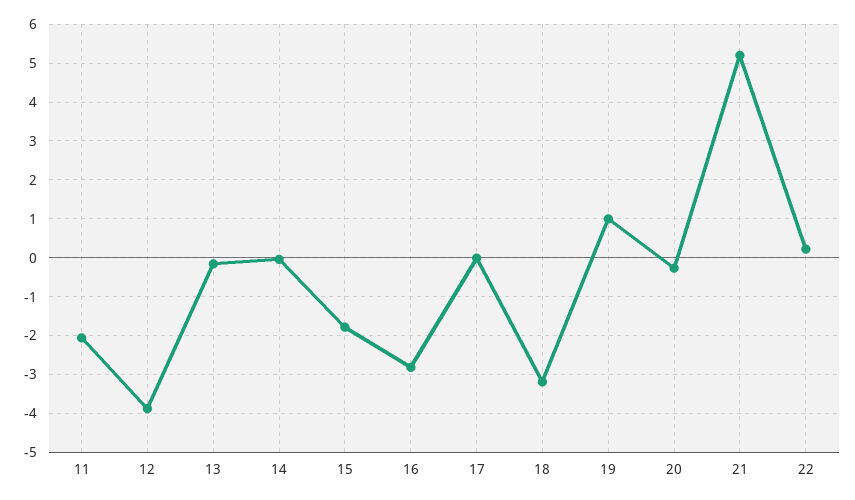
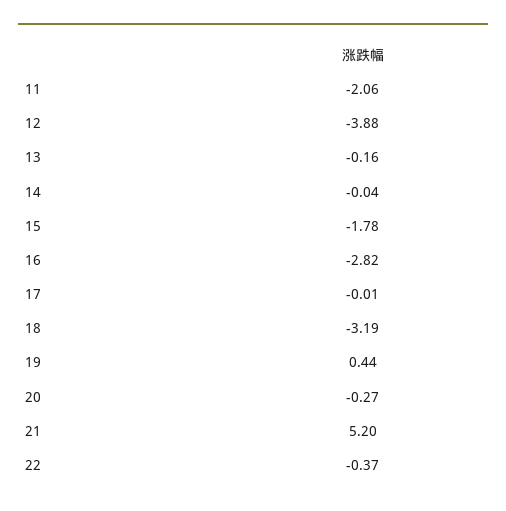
  {
    "11": -2.06,
    "12": -3.88,
    "13": -0.16,
    "14": -0.04,
    "15": -1.78,
    "16": -2.82,
    "17": -0.01,
    "18": -3.19,
-   "19": 1,
+   "19": 0.44,
    "20": -0.27,
    "21": 5.2,
-   "22": 0.2
+   "22": -0.37
  }

